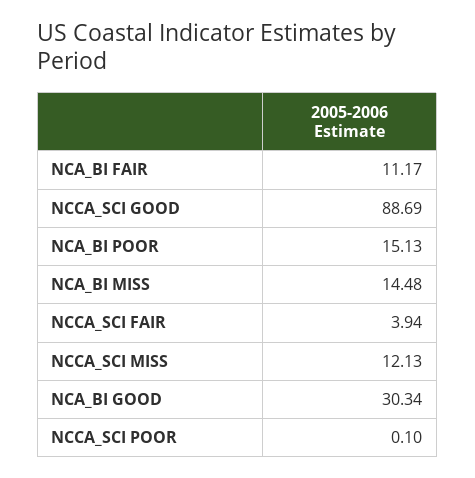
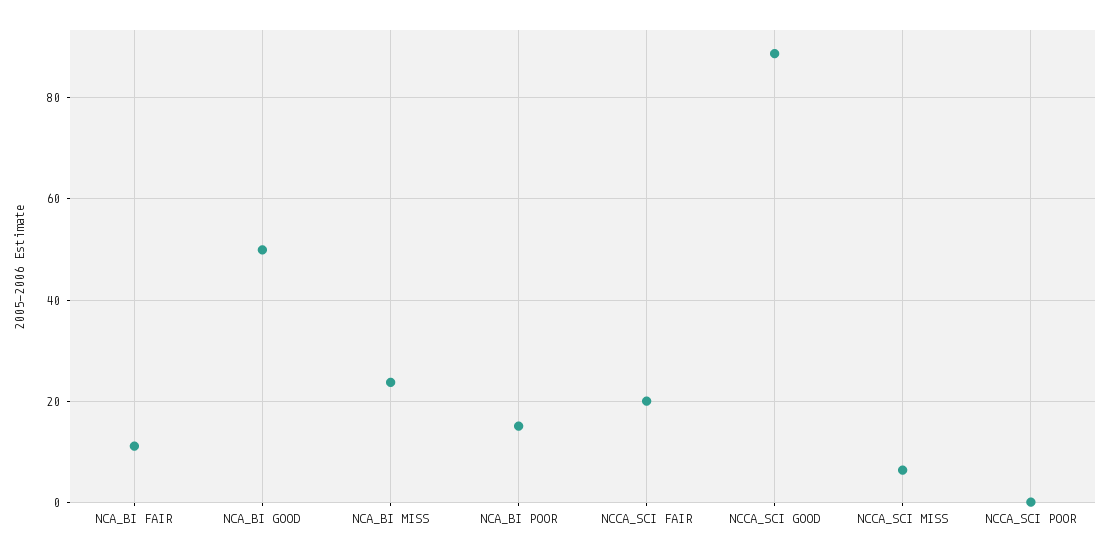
  {
    "NCA_BI FAIR": 11.17,
    "NCCA_SCI GOOD": 88.69,
    "NCA_BI POOR": 15.13,
-   "NCA_BI MISS": 14.48,
+   "NCA_BI MISS": 24,
-   "NCCA_SCI FAIR": 3.94,
+   "NCCA_SCI FAIR": 20,
-   "NCCA_SCI MISS": 12.13,
+   "NCCA_SCI MISS": 6,
-   "NCA_BI GOOD": 30.34,
+   "NCA_BI GOOD": 50,
    "NCCA_SCI POOR": 0.1
  }

